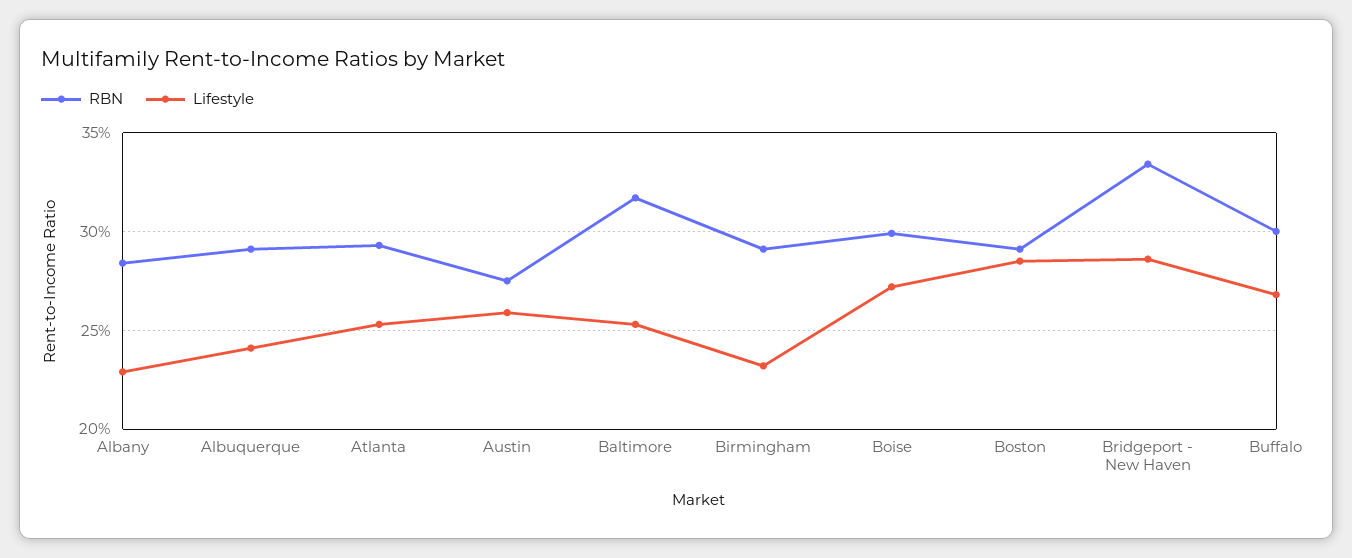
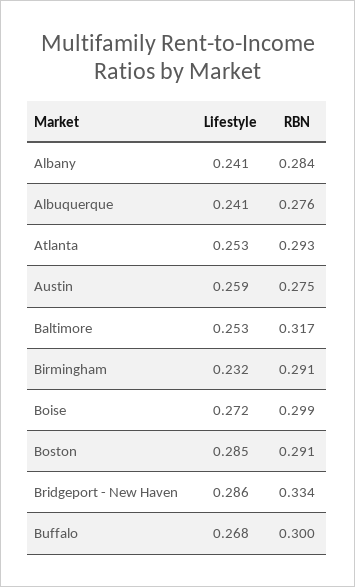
  {
    "RBN": {
      "Albany": 0.284,
-     "Albuquerque": 0.29,
+     "Albuquerque": 0.276,
      "Atlanta": 0.293,
      "Austin": 0.275,
      "Baltimore": 0.317,
      "Birmingham": 0.291,
      "Boise": 0.299,
      "Boston": 0.291,
      "Bridgeport - New Haven": 0.334,
      "Buffalo": 0.3
    },
    "Lifestyle": {
-     "Albany": 0.23,
+     "Albany": 0.241,
      "Albuquerque": 0.241,
      "Atlanta": 0.253,
      "Austin": 0.259,
      "Baltimore": 0.253,
      "Birmingham": 0.232,
      "Boise": 0.272,
      "Boston": 0.285,
      "Bridgeport - New Haven": 0.286,
      "Buffalo": 0.268
    }
  }

